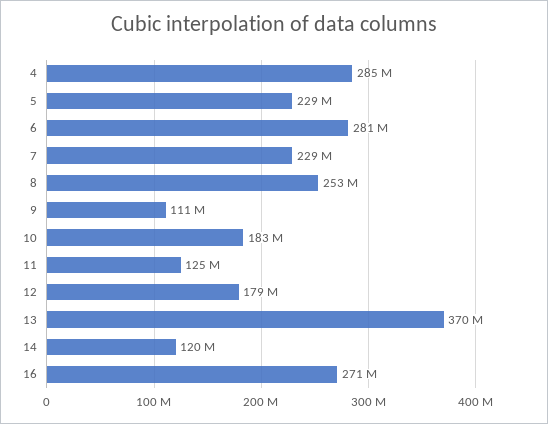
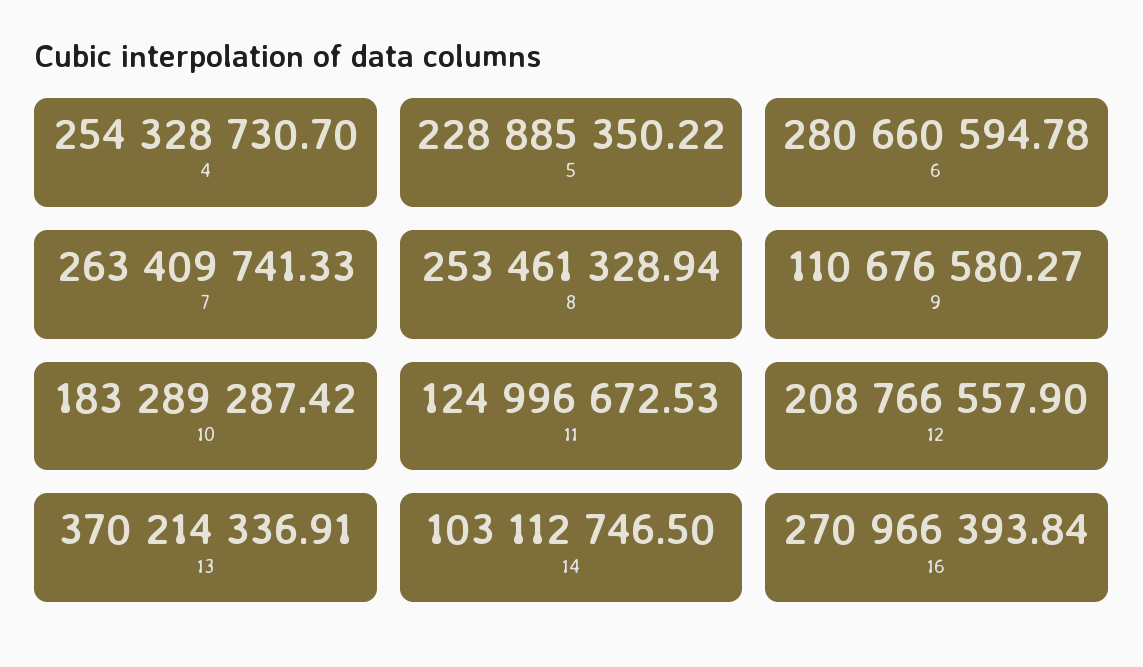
  {
-   "4": 285000000,
+   "4": 254328730.7,
    "5": 228885350.22,
    "6": 280660594.78,
-   "7": 229000000,
+   "7": 263409741.33,
    "8": 253461328.94,
    "9": 110676580.27,
    "10": 183289287.42,
    "11": 124996672.53,
-   "12": 179000000,
+   "12": 208766557.9,
    "13": 370214336.91,
-   "14": 120000000,
+   "14": 103112746.5,
    "16": 270966393.84
  }

